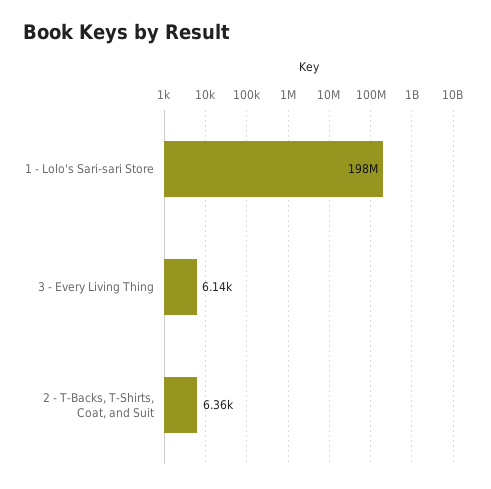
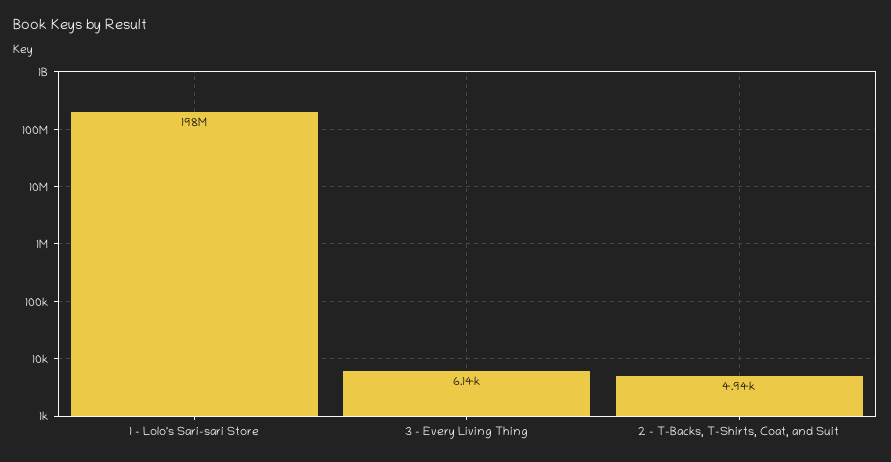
  {
    "1 - Lolo's Sari-sari Store": 198000000,
    "3 - Every Living Thing": 6140,
-   "2 - T-Backs, T-Shirts, Coat, and Suit": 6360
+   "2 - T-Backs, T-Shirts, Coat, and Suit": 4940
  }

